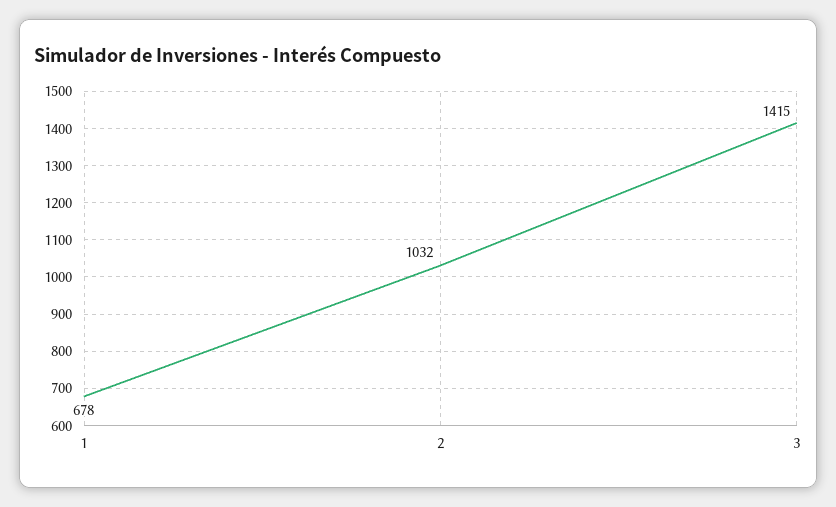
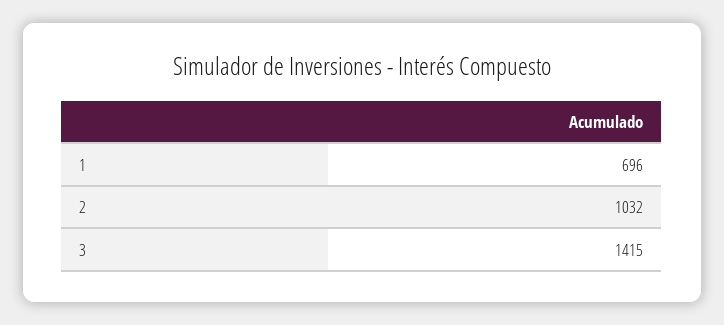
  {
-   "1": 678,
+   "1": 696,
    "2": 1032,
    "3": 1415
  }

